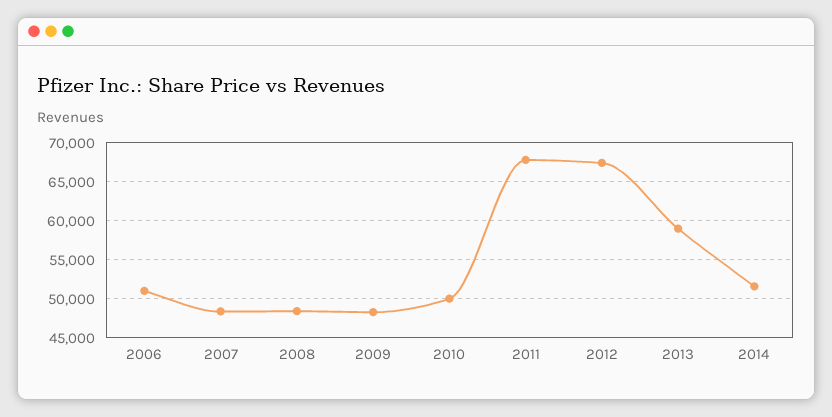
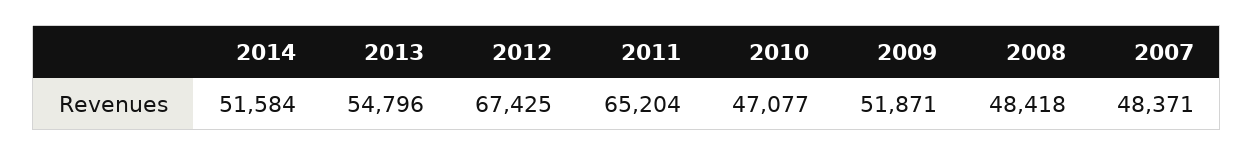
  {
-   "2006": 51000,
    "2007": 48371,
    "2008": 48418,
-   "2009": 48000,
+   "2009": 51871,
-   "2010": 50000,
+   "2010": 47077,
-   "2011": 68000,
+   "2011": 65204,
    "2012": 67425,
-   "2013": 59000,
+   "2013": 54796,
    "2014": 51584
  }

